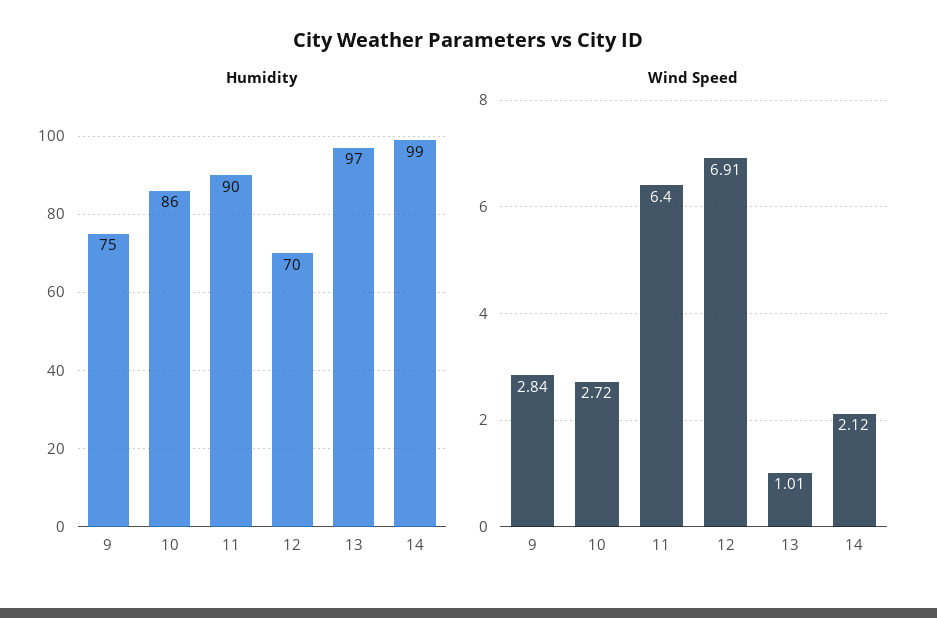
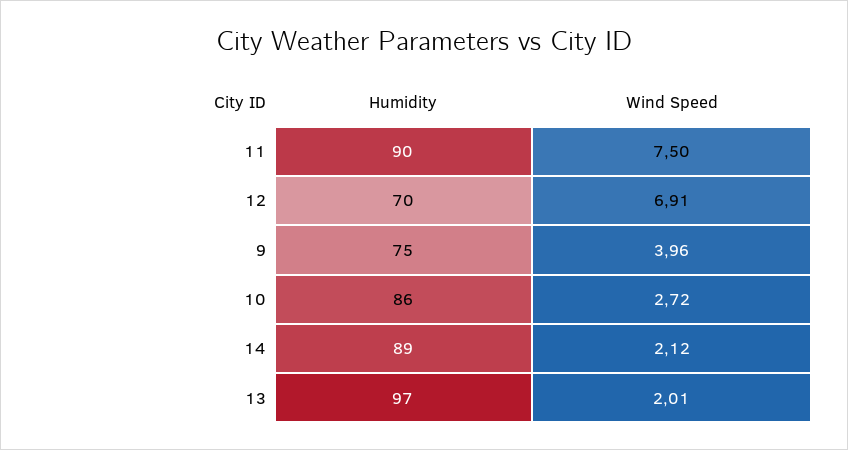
  {
    "Humidity": {
      "9": 75,
      "10": 86,
      "11": 90,
      "12": 70,
      "13": 97,
-     "14": 99
+     "14": 89
    },
    "Wind Speed": {
-     "9": 2.84,
+     "9": 3.96,
      "10": 2.72,
-     "11": 6.4,
+     "11": 7.5,
      "12": 6.91,
-     "13": 1.01,
+     "13": 2.01,
      "14": 2.12
    }
  }

